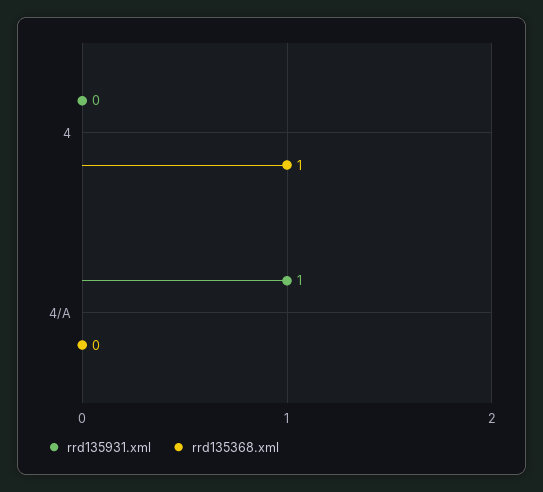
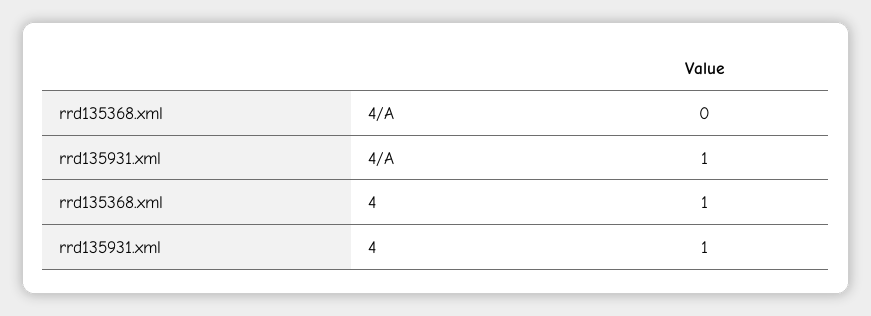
  {
    "rrd135931.xml": {
-     "4": 0,
+     "4": 1,
      "4/A": 1
    },
    "rrd135368.xml": {
      "4": 1,
      "4/A": 0
    }
  }

